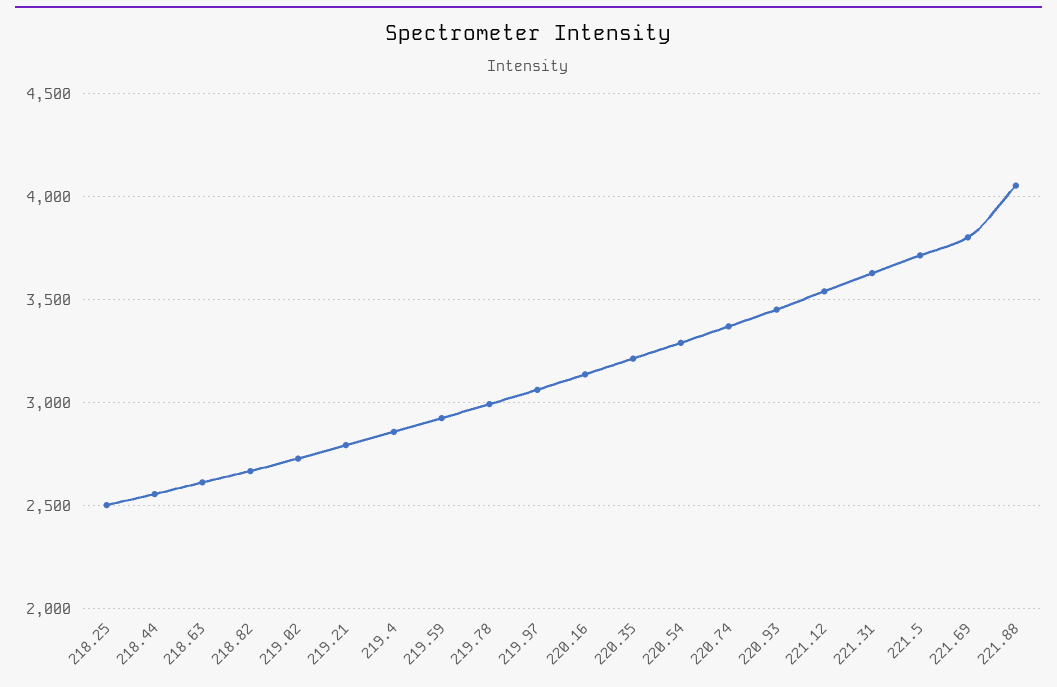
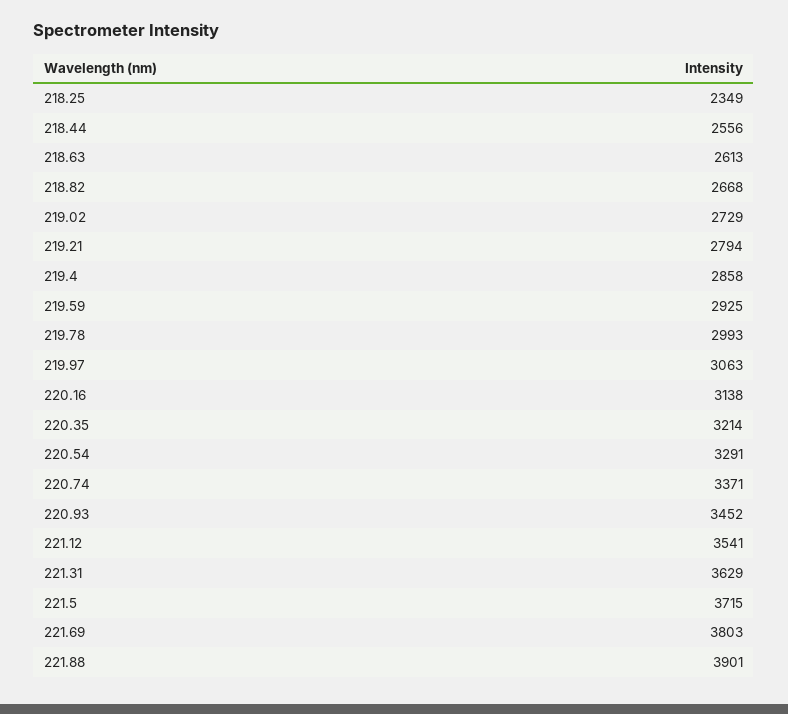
  {
-   "218.25": 2500,
+   "218.25": 2349,
    "218.44": 2556,
    "218.63": 2613,
    "218.82": 2668,
    "219.02": 2729,
    "219.21": 2794,
    "219.4": 2858,
    "219.59": 2925,
    "219.78": 2993,
    "219.97": 3063,
    "220.16": 3138,
    "220.35": 3214,
    "220.54": 3291,
    "220.74": 3371,
    "220.93": 3452,
    "221.12": 3541,
    "221.31": 3629,
    "221.5": 3715,
    "221.69": 3803,
-   "221.88": 4050
+   "221.88": 3901
  }

